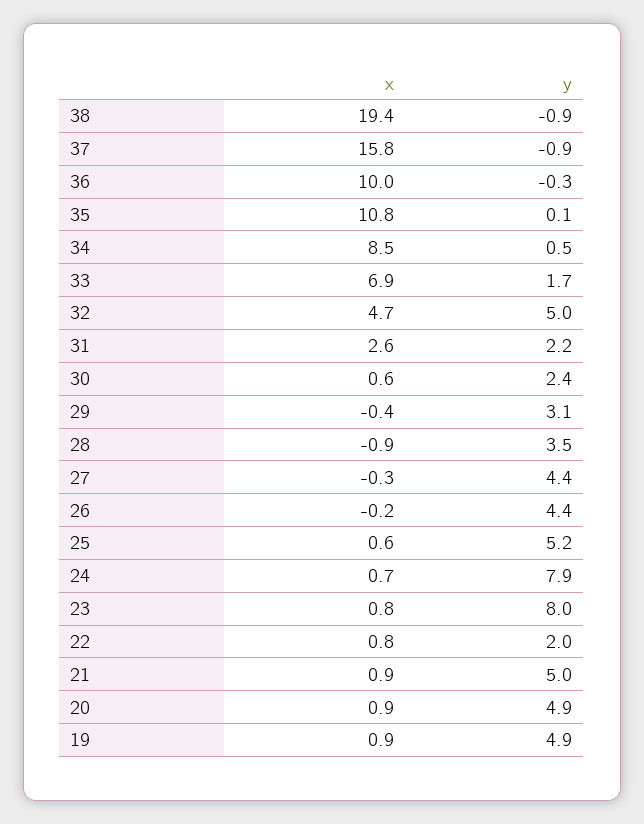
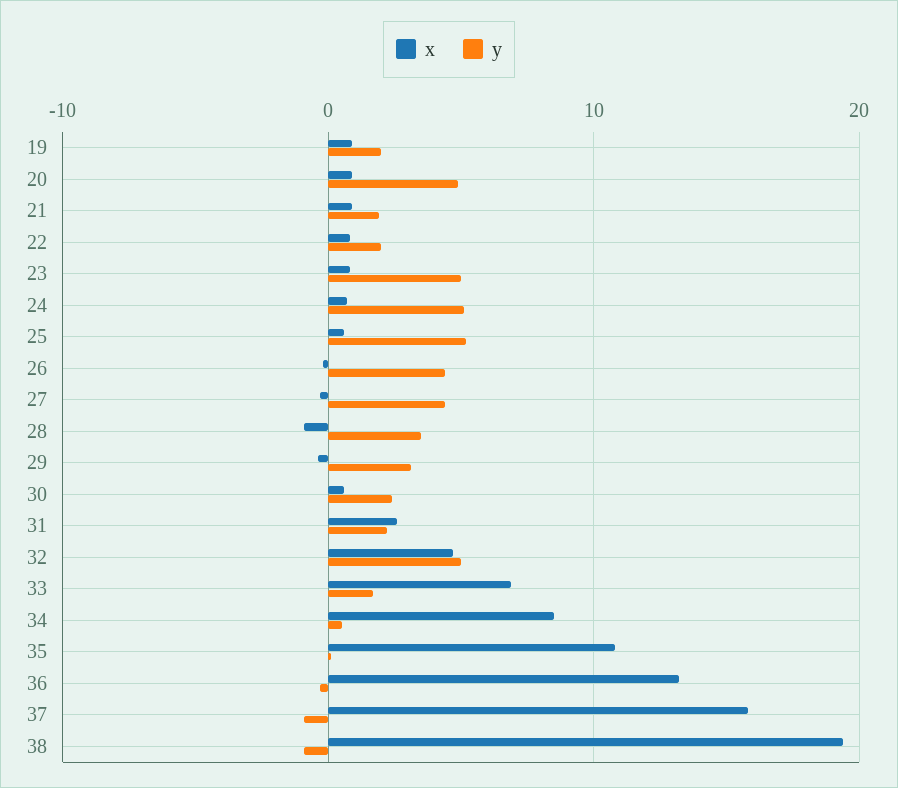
  {
    "x": {
      "38": 19.4,
      "37": 15.8,
-     "36": 10,
+     "36": 13,
      "35": 10.8,
      "34": 8.5,
      "33": 6.9,
      "32": 4.7,
      "31": 2.6,
      "30": 0.6,
      "29": -0.4,
      "28": -0.9,
      "27": -0.3,
      "26": -0.2,
      "25": 0.6,
      "24": 0.7,
      "23": 0.8,
      "22": 0.8,
      "21": 0.9,
      "20": 0.9,
      "19": 0.9
    },
    "y": {
      "38": -0.9,
      "37": -0.9,
      "36": -0.3,
      "35": 0.1,
      "34": 0.5,
      "33": 1.7,
      "32": 5,
      "31": 2.2,
      "30": 2.4,
      "29": 3.1,
      "28": 3.5,
      "27": 4.4,
      "26": 4.4,
      "25": 5.2,
-     "24": 7.9,
+     "24": 5,
-     "23": 8,
+     "23": 5,
      "22": 2,
-     "21": 5,
+     "21": 2,
      "20": 4.9,
-     "19": 4.9
+     "19": 2
    }
  }

